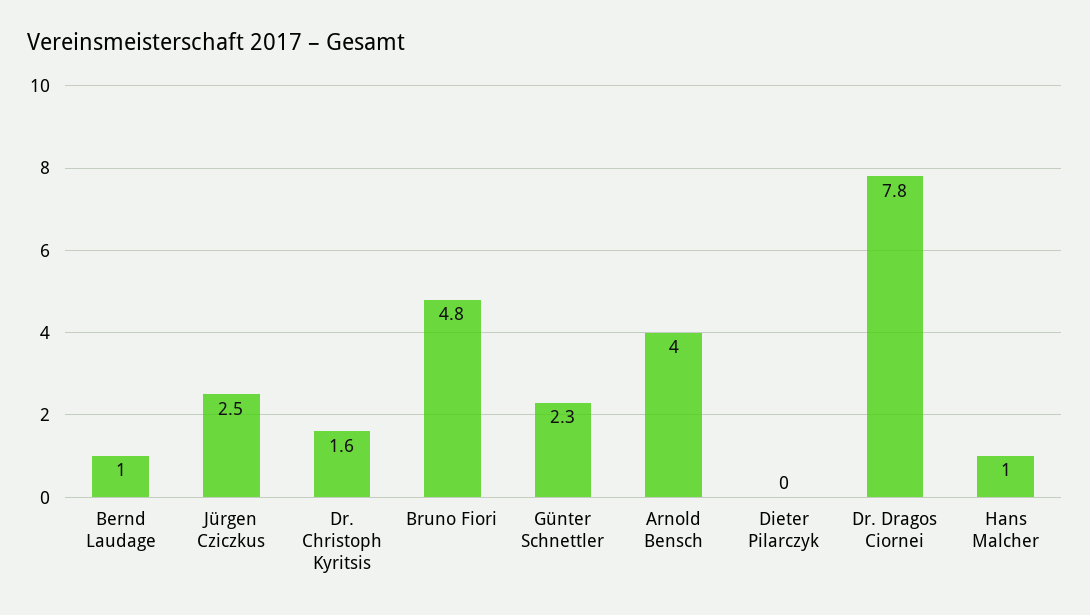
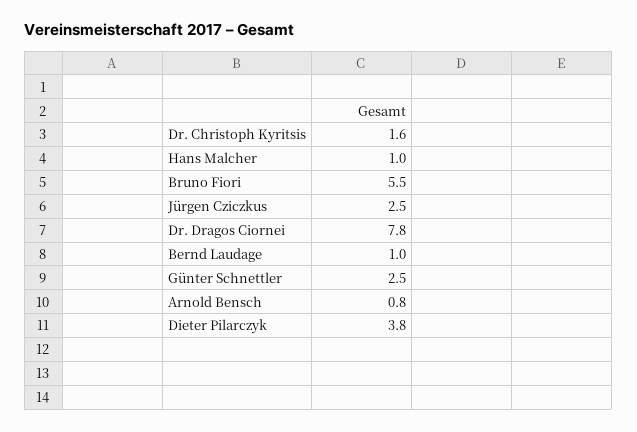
  {
    "Bernd Laudage": 1,
    "Jürgen Cziczkus": 2.5,
    "Dr. Christoph Kyritsis": 1.6,
-   "Bruno Fiori": 4.8,
+   "Bruno Fiori": 5.5,
-   "Günter Schnettler": 2.3,
+   "Günter Schnettler": 2.5,
-   "Arnold Bensch": 4,
+   "Arnold Bensch": 0.8,
-   "Dieter Pilarczyk": 0,
+   "Dieter Pilarczyk": 3.8,
    "Dr. Dragos Ciornei": 7.8,
    "Hans Malcher": 1
  }

